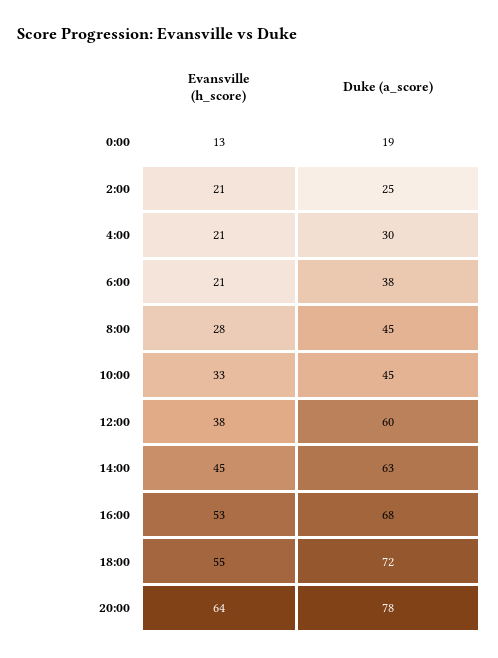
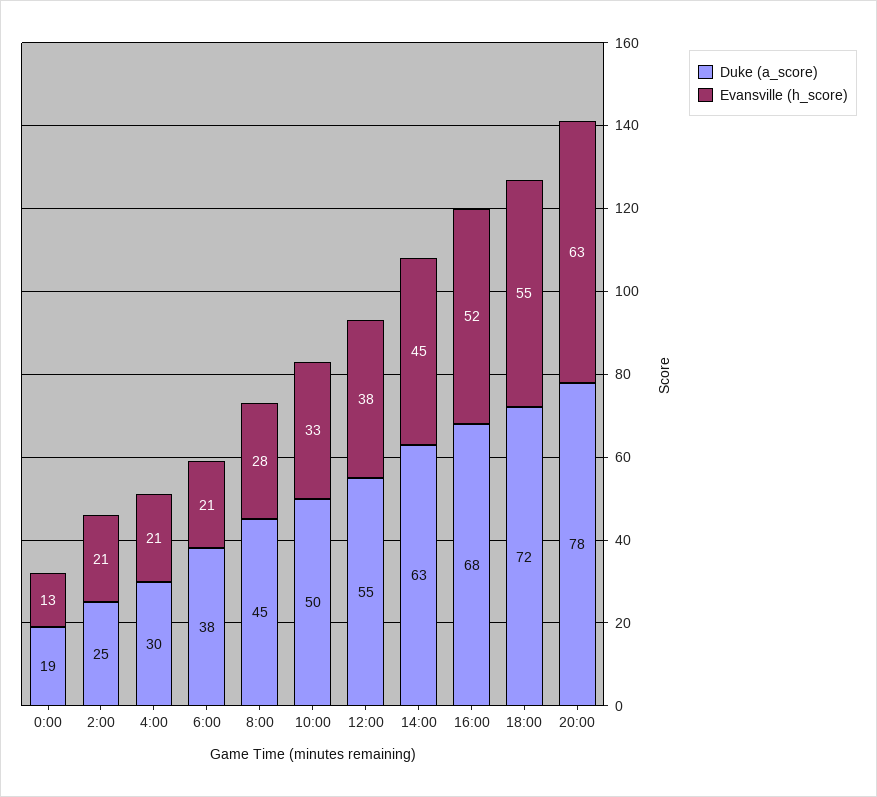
  {
    "Evansville (h_score)": {
      "0:00": 13,
      "2:00": 21,
      "4:00": 21,
      "6:00": 21,
      "8:00": 28,
      "10:00": 33,
      "12:00": 38,
      "14:00": 45,
-     "16:00": 53,
+     "16:00": 52,
      "18:00": 55,
-     "20:00": 64
+     "20:00": 63
    },
    "Duke (a_score)": {
      "0:00": 19,
      "2:00": 25,
      "4:00": 30,
      "6:00": 38,
      "8:00": 45,
-     "10:00": 45,
+     "10:00": 50,
-     "12:00": 60,
+     "12:00": 55,
      "14:00": 63,
      "16:00": 68,
      "18:00": 72,
      "20:00": 78
    }
  }

